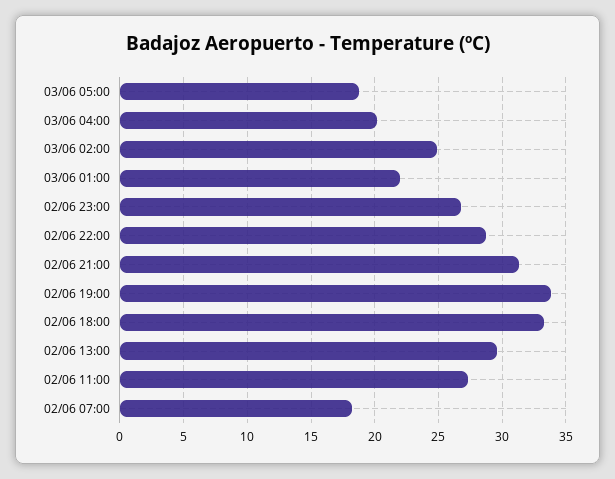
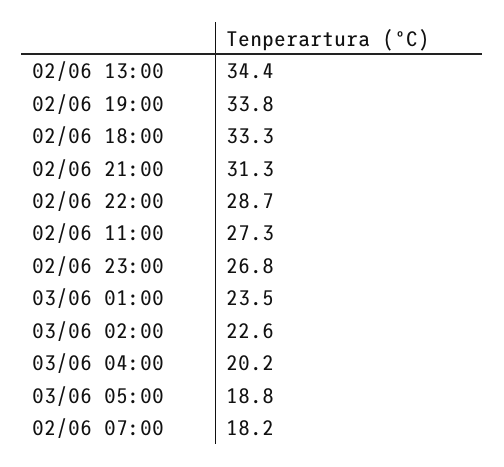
  {
    "03/06 05:00": 18.8,
    "03/06 04:00": 20.2,
-   "03/06 02:00": 25,
+   "03/06 02:00": 22.6,
-   "03/06 01:00": 22,
+   "03/06 01:00": 23.5,
    "02/06 23:00": 26.8,
    "02/06 22:00": 28.7,
    "02/06 21:00": 31.3,
    "02/06 19:00": 33.8,
    "02/06 18:00": 33.3,
-   "02/06 13:00": 29.5,
+   "02/06 13:00": 34.4,
    "02/06 11:00": 27.3,
    "02/06 07:00": 18.2
  }

